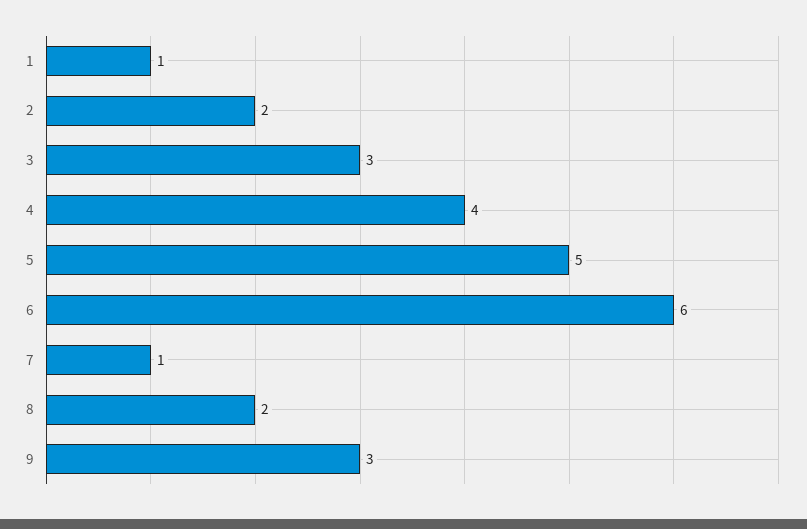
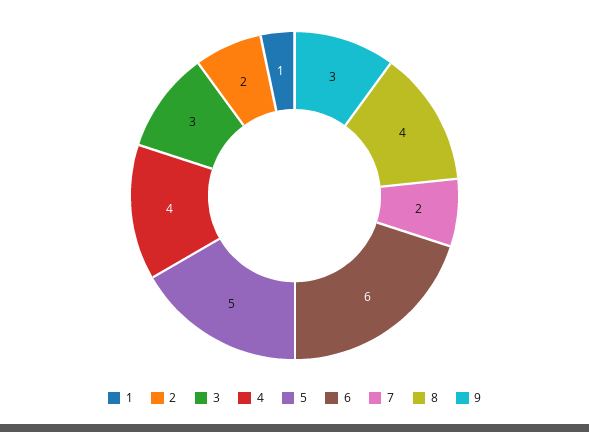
  {
    "1": 1,
    "2": 2,
    "3": 3,
    "4": 4,
    "5": 5,
    "6": 6,
-   "7": 1,
+   "7": 2,
-   "8": 2,
+   "8": 4,
    "9": 3
  }

